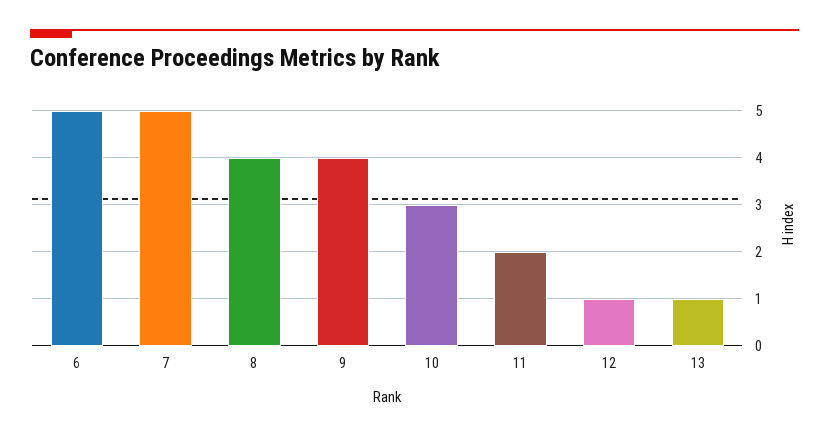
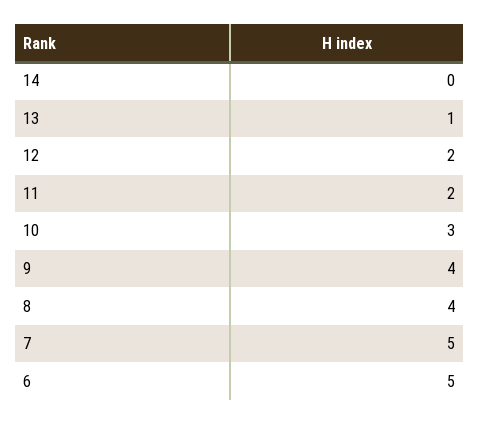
  {
    "6": 5,
    "7": 5,
    "8": 4,
    "9": 4,
    "10": 3,
    "11": 2,
-   "12": 1,
+   "12": 2,
-   "13": 1
+   "13": 1,
+   "14": 0
  }

